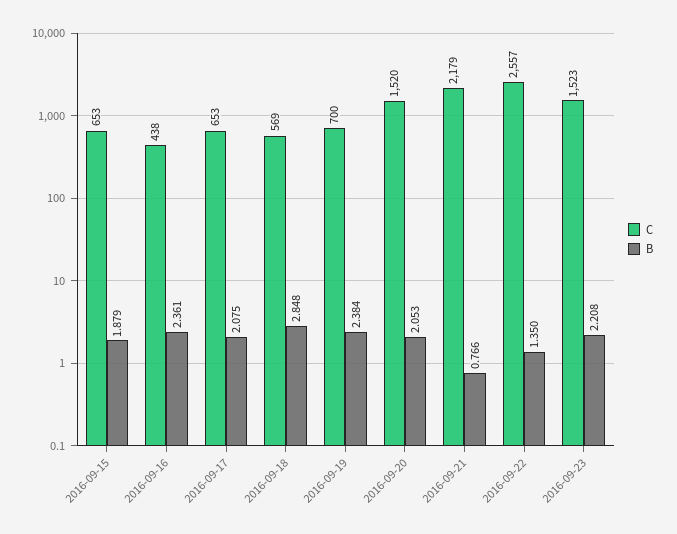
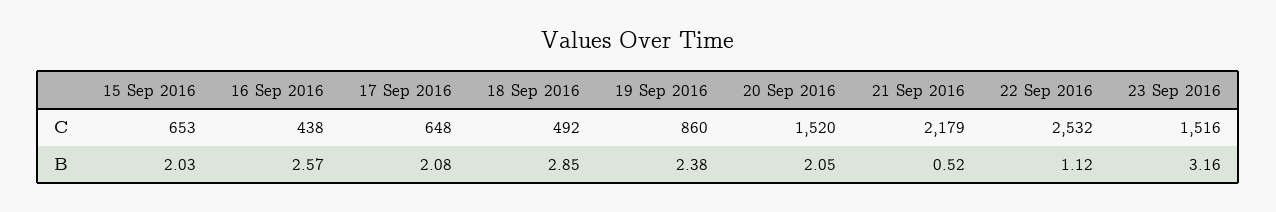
  {
    "C": {
      "2016-09-15": 653,
      "2016-09-16": 438,
-     "2016-09-17": 653,
+     "2016-09-17": 648,
-     "2016-09-18": 569,
+     "2016-09-18": 492,
-     "2016-09-19": 700,
+     "2016-09-19": 860,
      "2016-09-20": 1520,
      "2016-09-21": 2179,
-     "2016-09-22": 2557,
+     "2016-09-22": 2532,
-     "2016-09-23": 1523
+     "2016-09-23": 1516
    },
    "B": {
-     "2016-09-15": 1.879,
+     "2016-09-15": 2.03,
-     "2016-09-16": 2.361,
+     "2016-09-16": 2.57,
      "2016-09-17": 2.075,
      "2016-09-18": 2.848,
      "2016-09-19": 2.384,
      "2016-09-20": 2.053,
-     "2016-09-21": 0.766,
+     "2016-09-21": 0.52,
-     "2016-09-22": 1.35,
+     "2016-09-22": 1.12,
-     "2016-09-23": 2.208
+     "2016-09-23": 3.16
    }
  }

